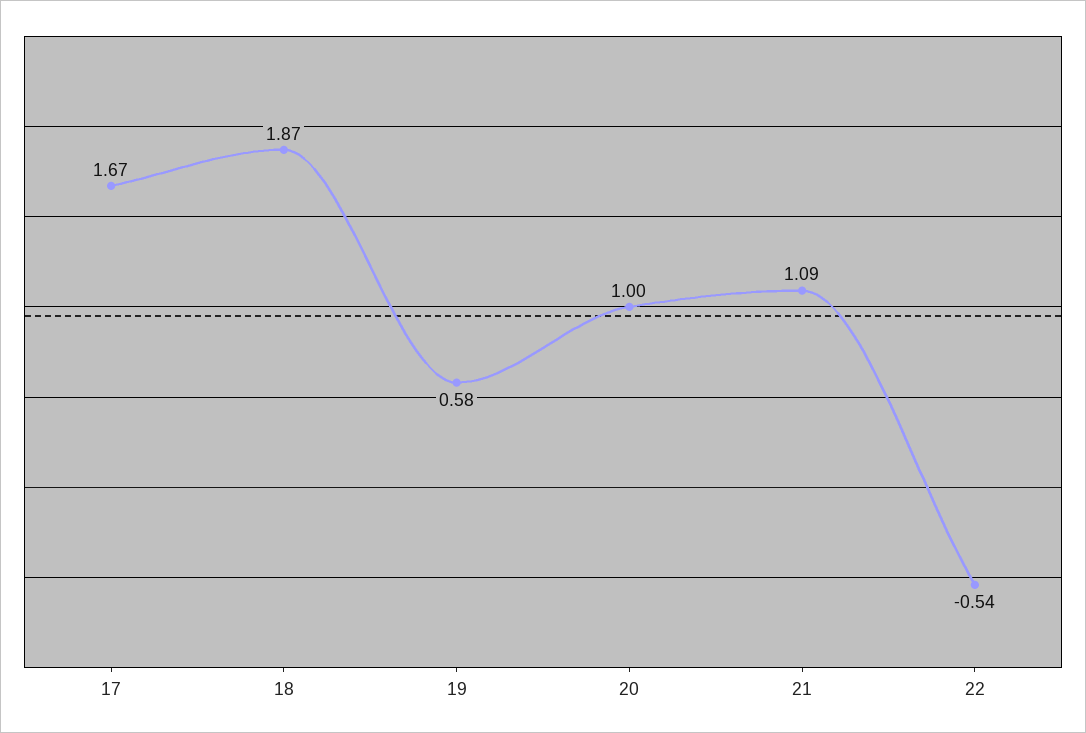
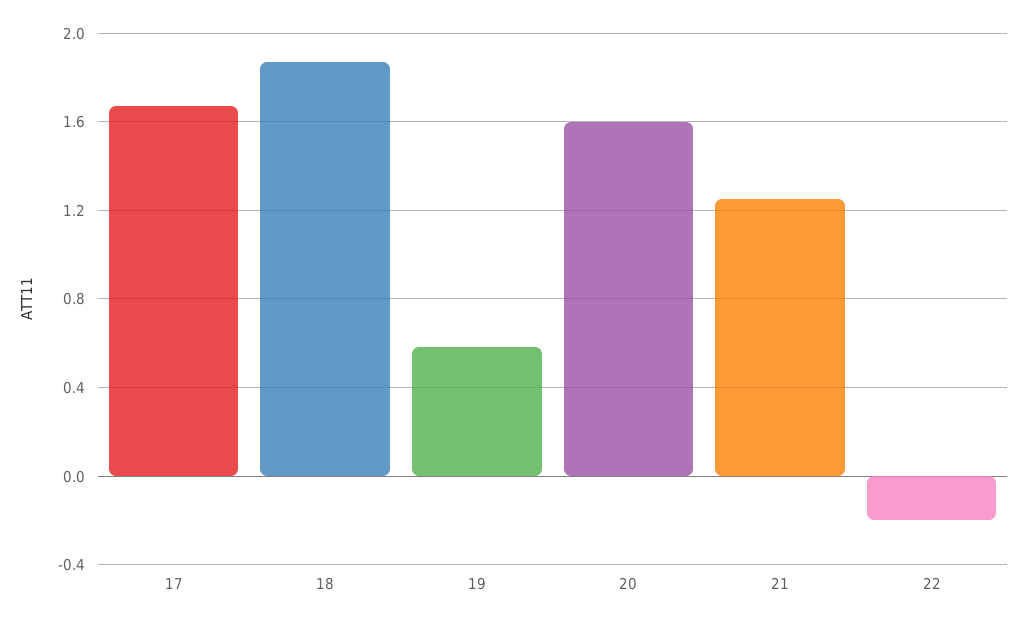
  {
    "17": 1.67,
    "18": 1.87,
    "19": 0.58,
-   "20": 1,
+   "20": 1.6,
-   "21": 1.09,
+   "21": 1.25,
-   "22": -0.54
+   "22": -0.2
  }

